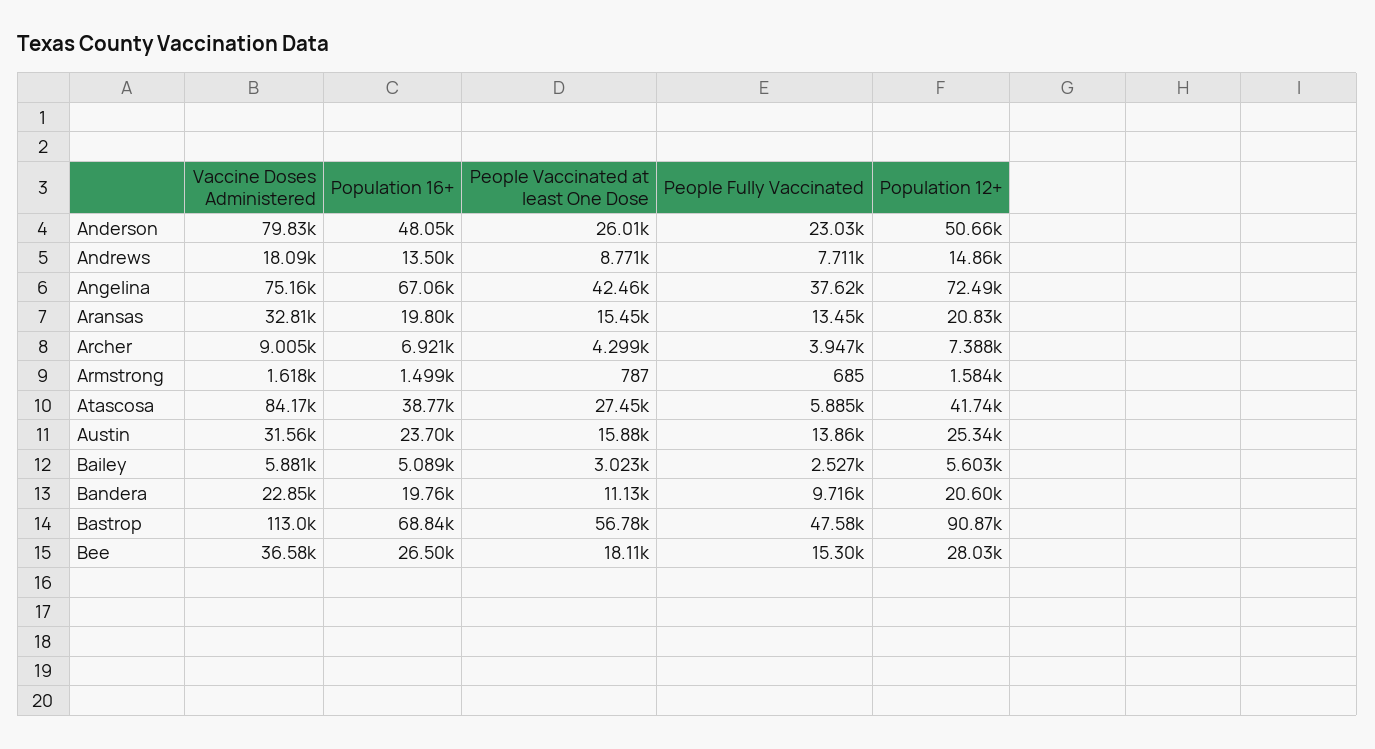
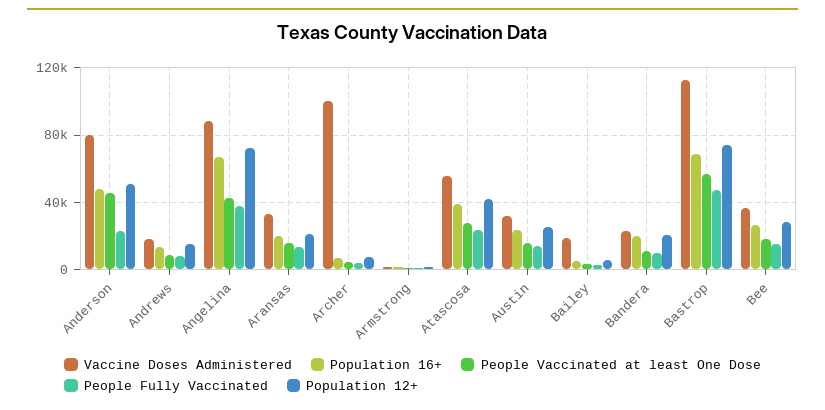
  {
    "Vaccine Doses Administered": {
      "Anderson": 79830,
      "Andrews": 18090,
-     "Angelina": 75160,
+     "Angelina": 90000,
      "Aransas": 32810,
-     "Archer": 9005,
+     "Archer": 100000,
      "Armstrong": 1618,
-     "Atascosa": 84170,
+     "Atascosa": 55000,
      "Austin": 31560,
-     "Bailey": 5881,
+     "Bailey": 20000,
      "Bandera": 22850,
      "Bastrop": 113000,
      "Bee": 36580
    },
    "Population 16+": {
      "Anderson": 48050,
      "Andrews": 13500,
      "Angelina": 67060,
      "Aransas": 19800,
      "Archer": 6921,
      "Armstrong": 1499,
      "Atascosa": 38770,
      "Austin": 23700,
      "Bailey": 5089,
      "Bandera": 19760,
      "Bastrop": 68840,
      "Bee": 26500
    },
    "People Vaccinated at least One Dose": {
-     "Anderson": 26010,
+     "Anderson": 45000,
      "Andrews": 8771,
      "Angelina": 42460,
      "Aransas": 15450,
      "Archer": 4299,
      "Armstrong": 787,
      "Atascosa": 27450,
      "Austin": 15880,
      "Bailey": 3023,
      "Bandera": 11130,
      "Bastrop": 56780,
      "Bee": 18110
    },
    "People Fully Vaccinated": {
      "Anderson": 23030,
      "Andrews": 7711,
      "Angelina": 37620,
      "Aransas": 13450,
      "Archer": 3947,
      "Armstrong": 685,
-     "Atascosa": 5885,
+     "Atascosa": 25000,
      "Austin": 13860,
      "Bailey": 2527,
      "Bandera": 9716,
      "Bastrop": 47580,
      "Bee": 15300
    },
    "Population 12+": {
      "Anderson": 50660,
      "Andrews": 14860,
      "Angelina": 72490,
      "Aransas": 20830,
      "Archer": 7388,
      "Armstrong": 1584,
      "Atascosa": 41740,
      "Austin": 25340,
      "Bailey": 5603,
      "Bandera": 20600,
-     "Bastrop": 90870,
+     "Bastrop": 75000,
      "Bee": 28030
    }
  }

